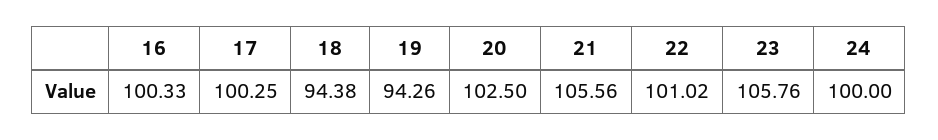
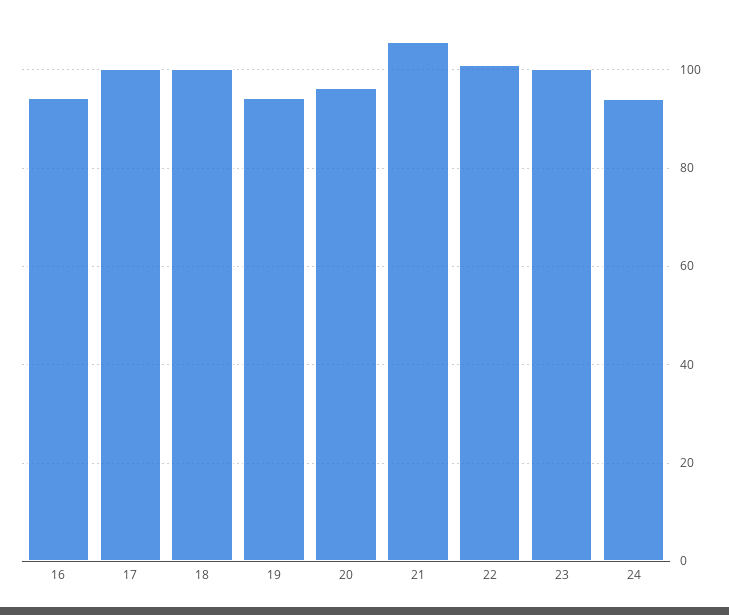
  {
-   "16": 100.33,
+   "16": 94,
    "17": 100.25,
-   "18": 94.38,
+   "18": 100,
    "19": 94.26,
-   "20": 102.5,
+   "20": 96,
    "21": 105.56,
    "22": 101.02,
-   "23": 105.76,
+   "23": 100,
-   "24": 100
+   "24": 94
  }

